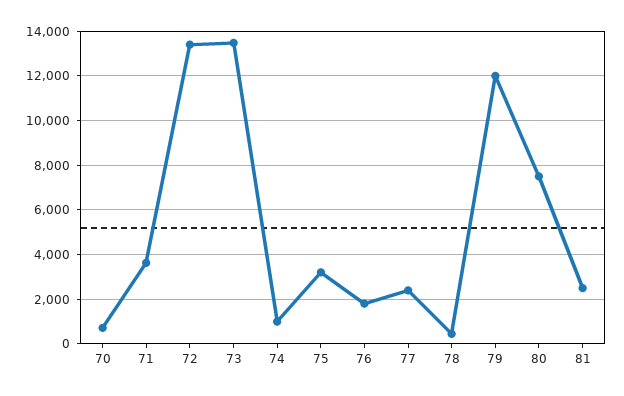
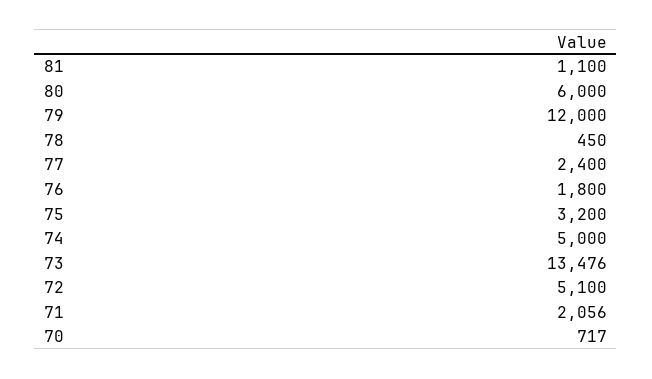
  {
    "70": 717,
-   "71": 3500,
+   "71": 2056,
-   "72": 13500,
+   "72": 5100,
    "73": 13476,
-   "74": 1000,
+   "74": 5000,
    "75": 3200,
    "76": 1800,
    "77": 2400,
    "78": 450,
    "79": 12000,
-   "80": 7500,
+   "80": 6000,
-   "81": 2500
+   "81": 1100
  }

